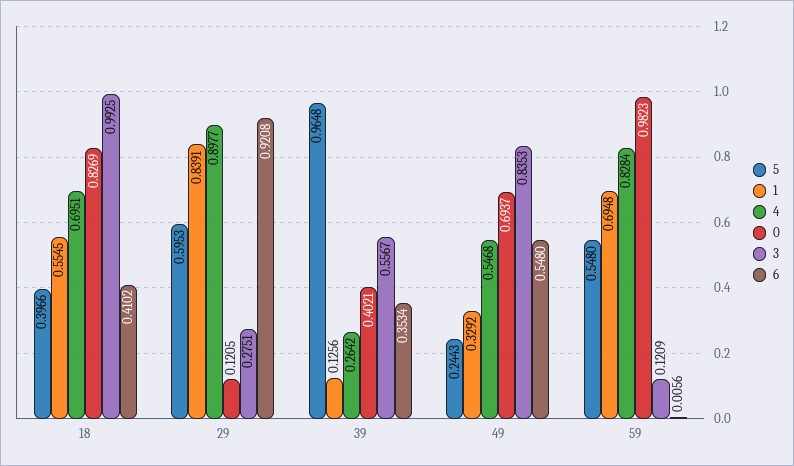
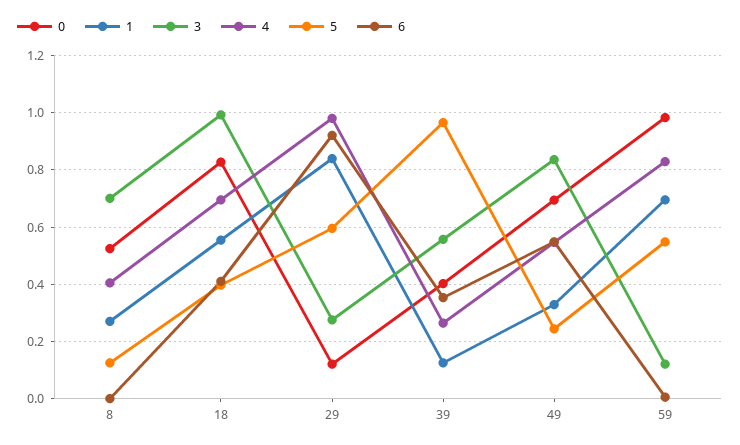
  {
    "5": {
      "18": 0.3966,
      "29": 0.5953,
      "39": 0.9648,
      "49": 0.2443,
-     "59": 0.548
+     "59": 0.548,
+     "8": 0.125
    },
    "1": {
      "18": 0.5545,
      "29": 0.8391,
      "39": 0.1256,
      "49": 0.3292,
-     "59": 0.6948
+     "59": 0.6948,
+     "8": 0.275
    },
    "4": {
      "18": 0.6951,
-     "29": 0.8977,
+     "29": 0.975,
      "39": 0.2642,
      "49": 0.5468,
-     "59": 0.8284
+     "59": 0.8284,
+     "8": 0.4
    },
    "0": {
      "18": 0.8269,
      "29": 0.1205,
      "39": 0.4021,
      "49": 0.6937,
-     "59": 0.9823
+     "59": 0.9823,
+     "8": 0.525
    },
    "3": {
      "18": 0.9925,
      "29": 0.2751,
      "39": 0.5567,
      "49": 0.8353,
-     "59": 0.1209
+     "59": 0.1209,
+     "8": 0.7
    },
    "6": {
      "18": 0.4102,
      "29": 0.9208,
      "39": 0.3534,
      "49": 0.548,
-     "59": 0.0056
+     "59": 0.0056,
+     "8": 0
    }
  }

